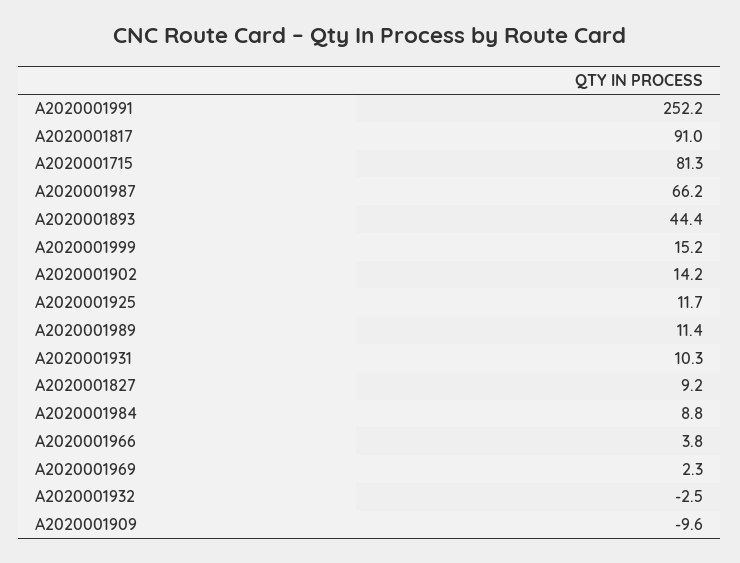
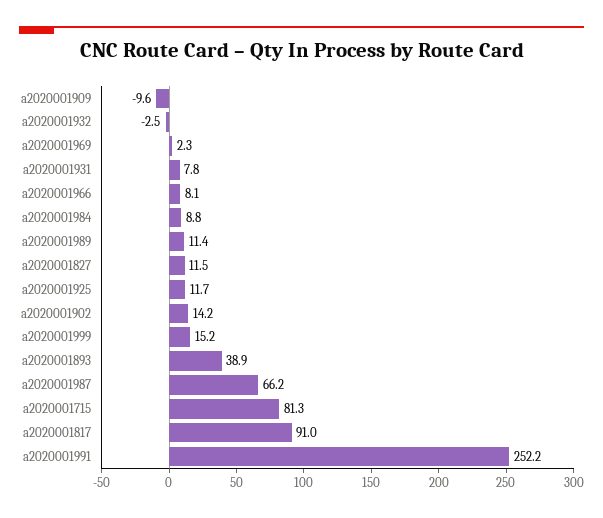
  {
    "A2020001991": 252.2,
    "A2020001817": 91,
    "A2020001715": 81.3,
    "A2020001987": 66.2,
-   "A2020001893": 44.4,
+   "A2020001893": 38.9,
    "A2020001999": 15.2,
    "A2020001902": 14.2,
    "A2020001925": 11.7,
    "A2020001989": 11.4,
-   "A2020001931": 10.3,
+   "A2020001931": 7.8,
-   "A2020001827": 9.2,
+   "A2020001827": 11.5,
    "A2020001984": 8.8,
-   "A2020001966": 3.8,
+   "A2020001966": 8.1,
    "A2020001969": 2.3,
    "A2020001932": -2.5,
    "A2020001909": -9.6
  }

